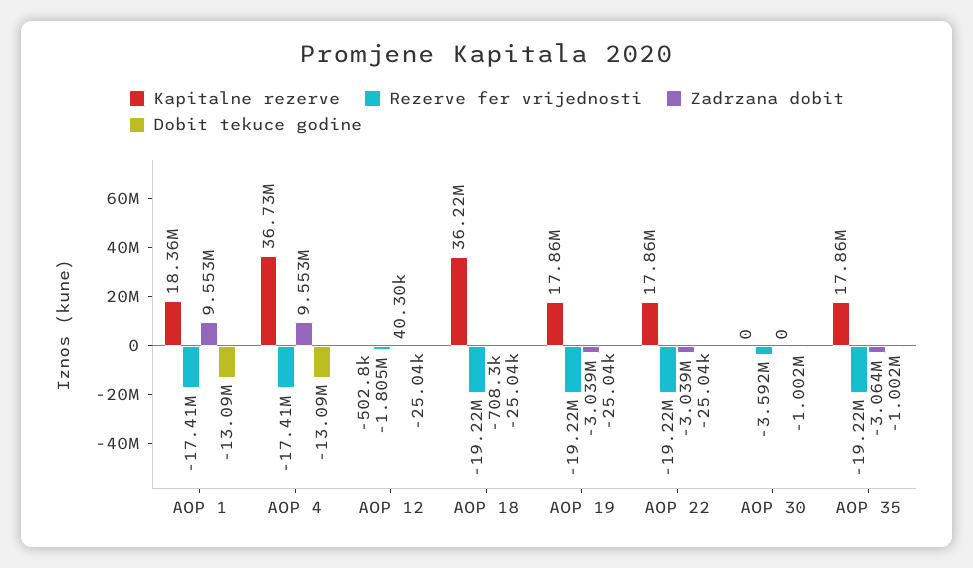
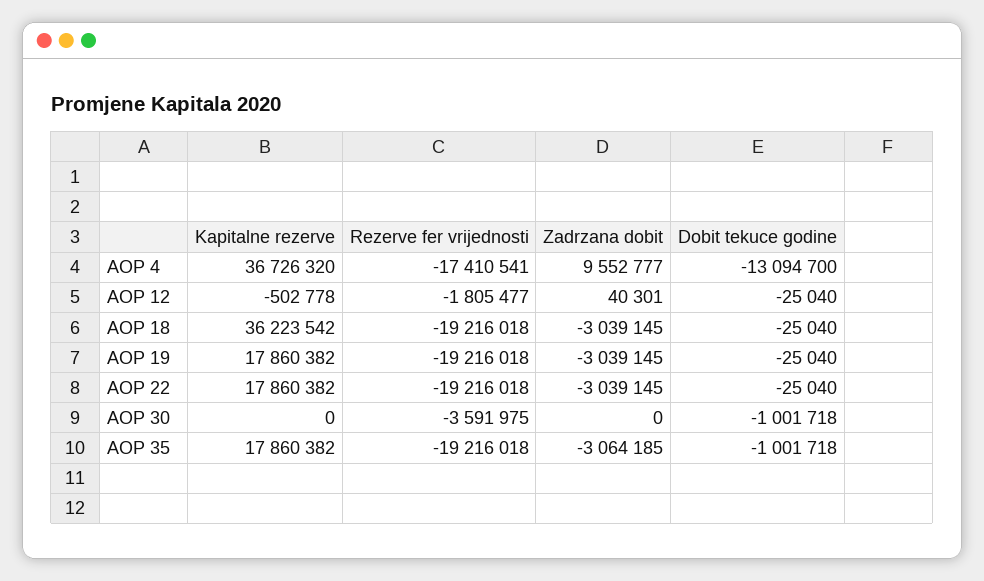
  {
    "Kapitalne rezerve": {
-     "AOP 1": 18360000,
      "AOP 4": 36726320,
      "AOP 12": -502778,
      "AOP 18": 36223542,
      "AOP 19": 17860382,
      "AOP 22": 17860382,
      "AOP 30": 0,
      "AOP 35": 17860382
    },
    "Rezerve fer vrijednosti": {
-     "AOP 1": -17410000,
      "AOP 4": -17410541,
      "AOP 12": -1805477,
      "AOP 18": -19216018,
      "AOP 19": -19216018,
      "AOP 22": -19216018,
      "AOP 30": -3591975,
      "AOP 35": -19216018
    },
    "Zadrzana dobit": {
-     "AOP 1": 9553000,
      "AOP 4": 9552777,
      "AOP 12": 40301,
-     "AOP 18": -708300,
+     "AOP 18": -3039145,
      "AOP 19": -3039145,
      "AOP 22": -3039145,
      "AOP 30": 0,
      "AOP 35": -3064185
    },
    "Dobit tekuce godine": {
-     "AOP 1": -13090000,
      "AOP 4": -13094700,
      "AOP 12": -25040,
      "AOP 18": -25040,
      "AOP 19": -25040,
      "AOP 22": -25040,
      "AOP 30": -1001718,
      "AOP 35": -1001718
    }
  }

